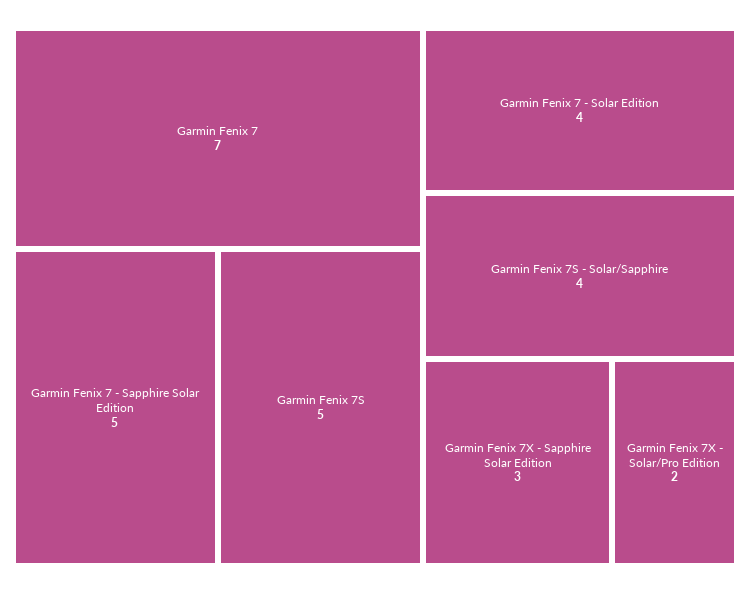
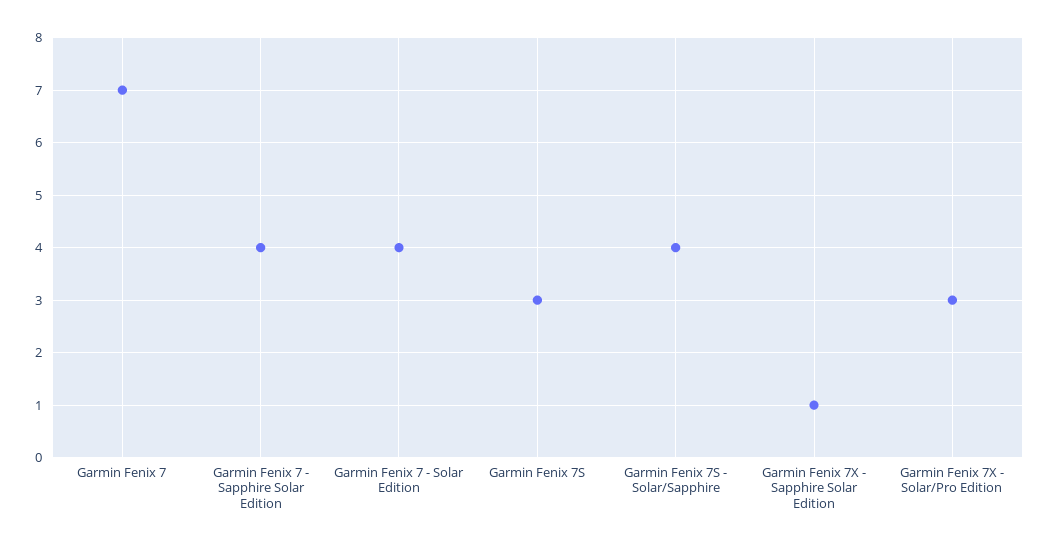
  {
    "Garmin Fenix 7": 7,
-   "Garmin Fenix 7 - Sapphire Solar Edition": 5,
+   "Garmin Fenix 7 - Sapphire Solar Edition": 4,
-   "Garmin Fenix 7S": 5,
+   "Garmin Fenix 7S": 3,
    "Garmin Fenix 7 - Solar Edition": 4,
    "Garmin Fenix 7S - Solar/Sapphire": 4,
-   "Garmin Fenix 7X - Sapphire Solar Edition": 3,
+   "Garmin Fenix 7X - Sapphire Solar Edition": 1,
-   "Garmin Fenix 7X - Solar/Pro Edition": 2
+   "Garmin Fenix 7X - Solar/Pro Edition": 3
  }

